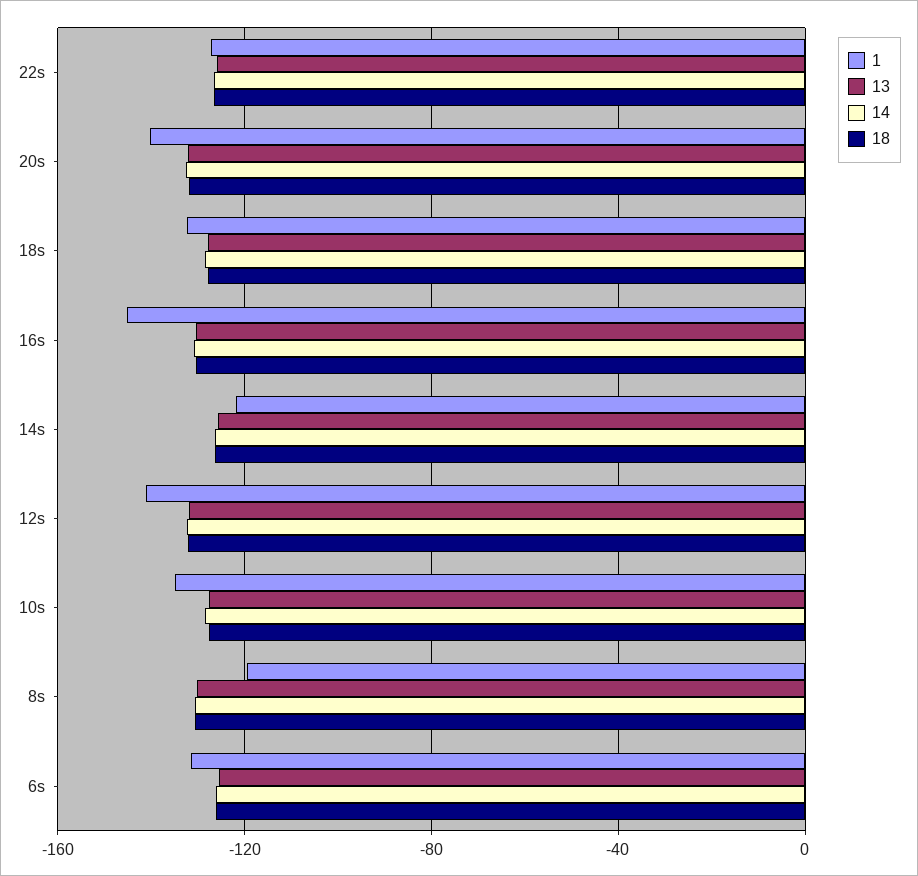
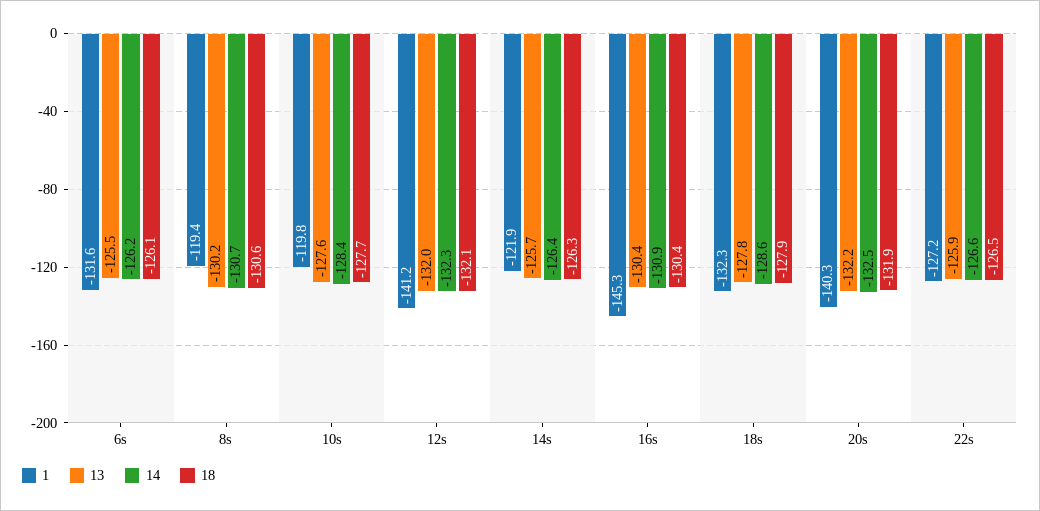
  {
    "1": {
      "22s": -127.2,
      "20s": -140.3,
      "18s": -132.3,
      "16s": -145.3,
      "14s": -121.9,
      "12s": -141.2,
-     "10s": -135,
+     "10s": -119.8,
      "8s": -119.4,
      "6s": -131.6
    },
    "13": {
      "22s": -125.9,
      "20s": -132.2,
      "18s": -127.8,
      "16s": -130.4,
      "14s": -125.7,
      "12s": -132,
      "10s": -127.6,
      "8s": -130.2,
      "6s": -125.5
    },
    "14": {
      "22s": -126.6,
      "20s": -132.5,
      "18s": -128.6,
      "16s": -130.9,
      "14s": -126.4,
      "12s": -132.3,
      "10s": -128.4,
      "8s": -130.7,
      "6s": -126.2
    },
    "18": {
      "22s": -126.5,
      "20s": -131.9,
      "18s": -127.9,
      "16s": -130.4,
      "14s": -126.3,
      "12s": -132.1,
      "10s": -127.7,
      "8s": -130.6,
      "6s": -126.1
    }
  }

